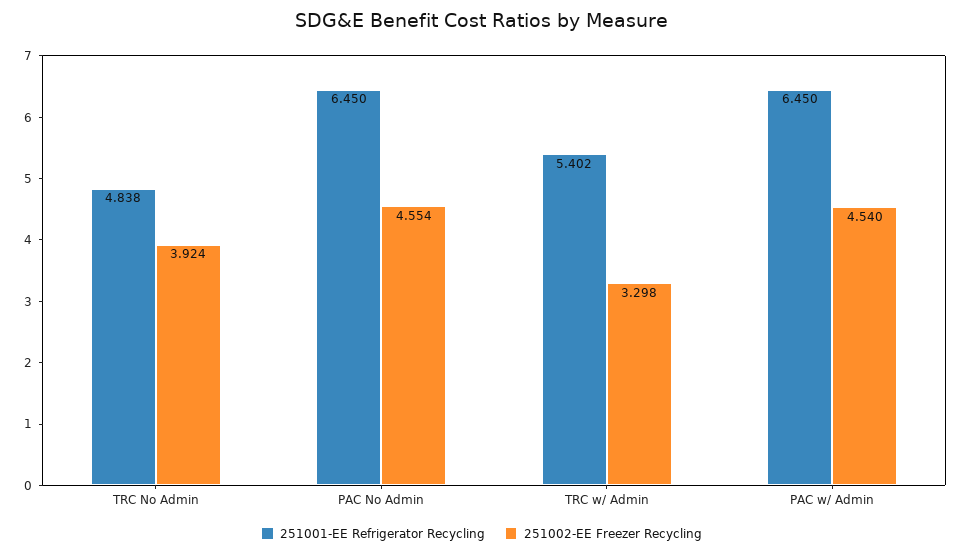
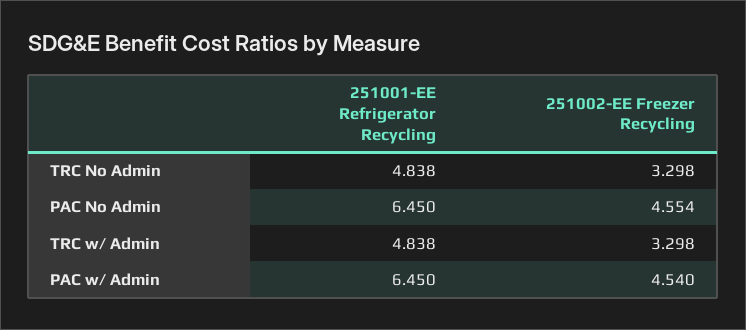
  {
    "251001-EE Refrigerator Recycling": {
      "TRC No Admin": 4.838,
      "PAC No Admin": 6.45,
-     "TRC w/ Admin": 5.402,
+     "TRC w/ Admin": 4.838,
      "PAC w/ Admin": 6.45
    },
    "251002-EE Freezer Recycling": {
-     "TRC No Admin": 3.924,
+     "TRC No Admin": 3.298,
      "PAC No Admin": 4.554,
      "TRC w/ Admin": 3.298,
      "PAC w/ Admin": 4.54
    }
  }

